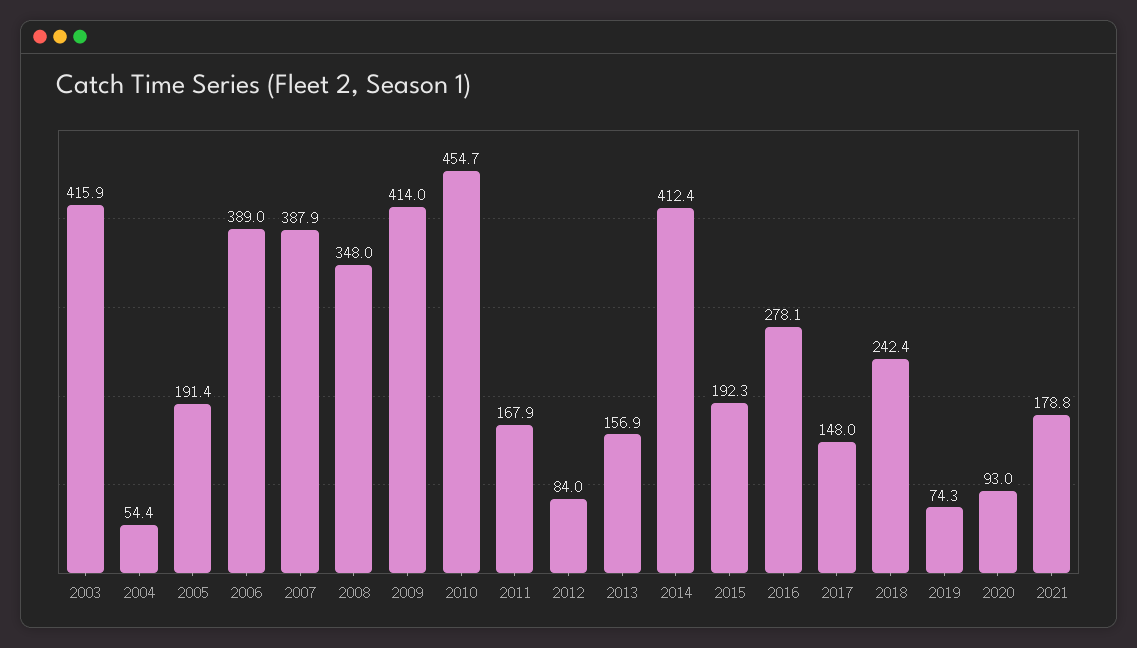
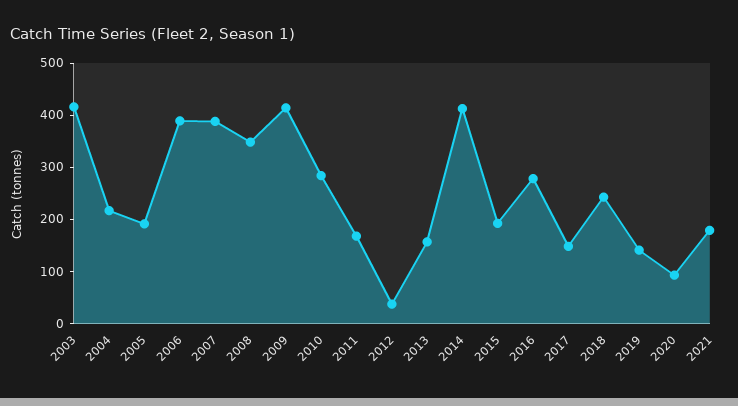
  {
    "2003": 415.9,
-   "2004": 54.4,
+   "2004": 220,
    "2005": 191.4,
    "2006": 389,
    "2007": 387.9,
    "2008": 348,
    "2009": 414,
-   "2010": 454.7,
+   "2010": 280,
    "2011": 167.9,
-   "2012": 84,
+   "2012": 40,
    "2013": 156.9,
    "2014": 412.4,
    "2015": 192.3,
    "2016": 278.1,
    "2017": 148,
    "2018": 242.4,
-   "2019": 74.3,
+   "2019": 140,
    "2020": 93,
    "2021": 178.8
  }

